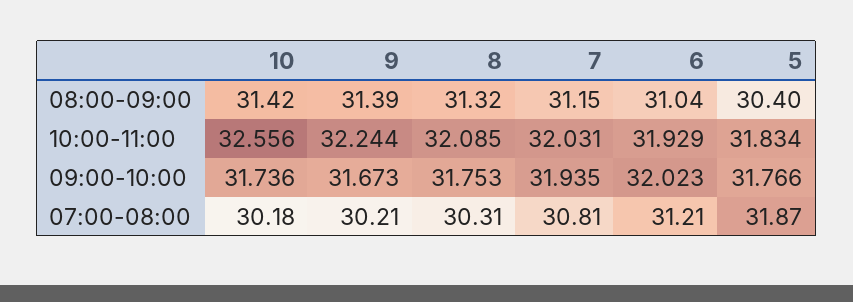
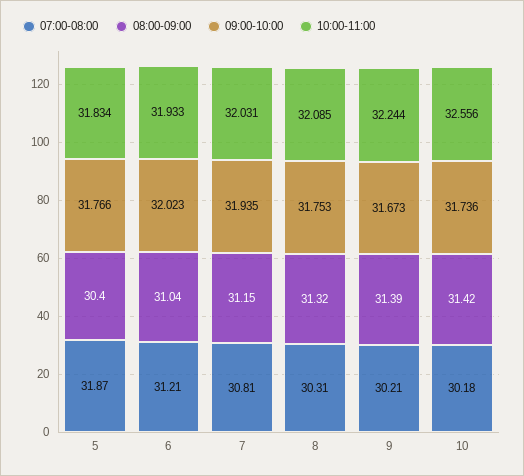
  {
    "08:00-09:00": {
      "10": 31.42,
      "9": 31.39,
      "8": 31.32,
      "7": 31.15,
      "6": 31.04,
      "5": 30.4
    },
    "10:00-11:00": {
      "10": 32.556,
      "9": 32.244,
      "8": 32.085,
      "7": 32.031,
-     "6": 31.929,
+     "6": 31.933,
      "5": 31.834
    },
    "09:00-10:00": {
      "10": 31.736,
      "9": 31.673,
      "8": 31.753,
      "7": 31.935,
      "6": 32.023,
      "5": 31.766
    },
    "07:00-08:00": {
      "10": 30.18,
      "9": 30.21,
      "8": 30.31,
      "7": 30.81,
      "6": 31.21,
      "5": 31.87
    }
  }

